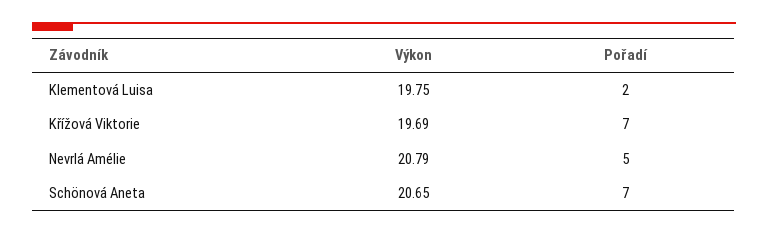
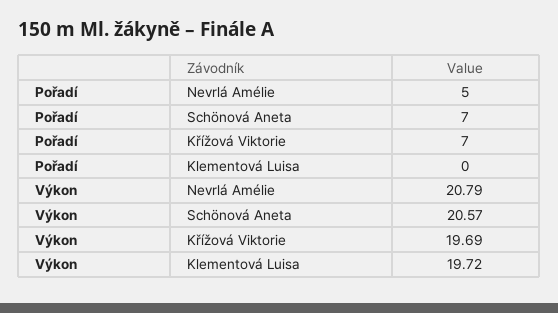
  {
    "Výkon": {
-     "Klementová Luisa": 19.75,
+     "Klementová Luisa": 19.72,
      "Křížová Viktorie": 19.69,
      "Nevrlá Amélie": 20.79,
-     "Schönová Aneta": 20.65
+     "Schönová Aneta": 20.57
    },
    "Pořadí": {
-     "Klementová Luisa": 2,
+     "Klementová Luisa": 0,
      "Křížová Viktorie": 7,
      "Nevrlá Amélie": 5,
      "Schönová Aneta": 7
    }
  }

